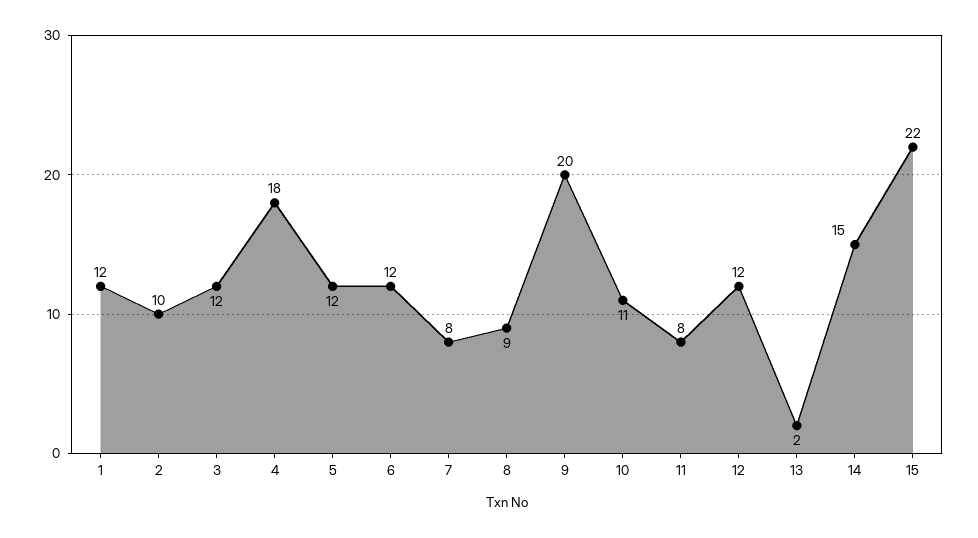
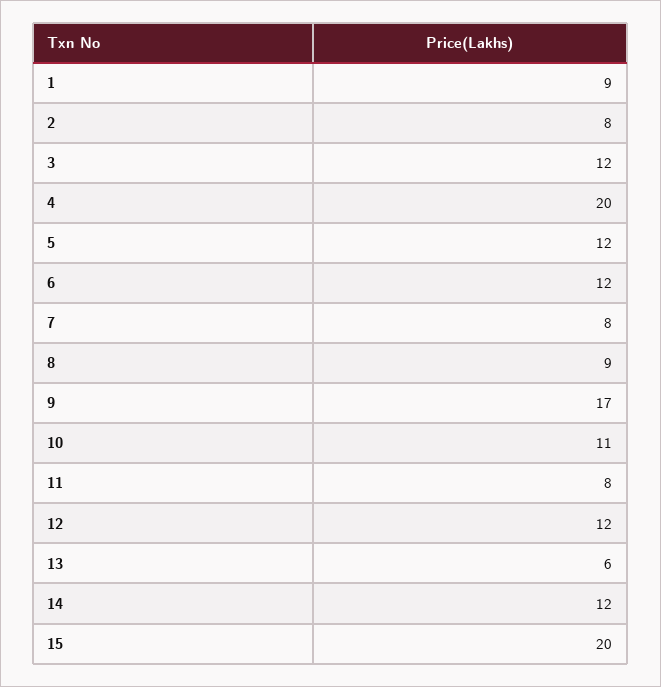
  {
-   "1": 12,
+   "1": 9,
-   "2": 10,
+   "2": 8,
    "3": 12,
-   "4": 18,
+   "4": 20,
    "5": 12,
    "6": 12,
    "7": 8,
    "8": 9,
-   "9": 20,
+   "9": 17,
    "10": 11,
    "11": 8,
    "12": 12,
-   "13": 2,
+   "13": 6,
-   "14": 15,
+   "14": 12,
-   "15": 22
+   "15": 20
  }

